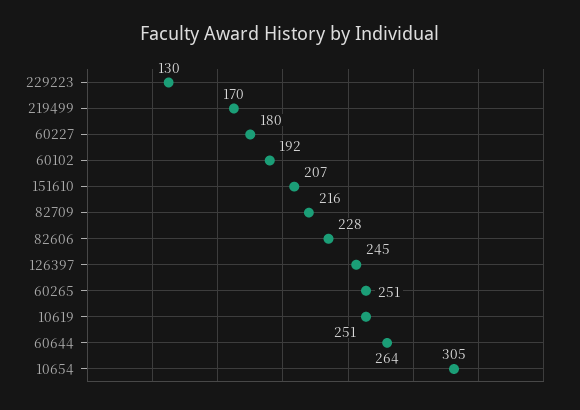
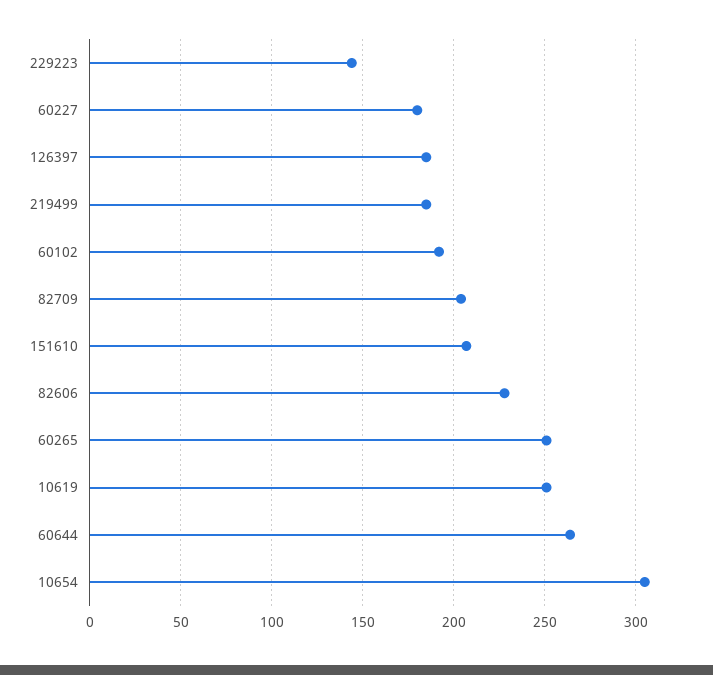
  {
-   "229223": 130,
+   "229223": 145,
-   "219499": 170,
+   "219499": 185,
    "60227": 180,
    "60102": 192,
    "151610": 207,
-   "82709": 216,
+   "82709": 205,
    "82606": 228,
-   "126397": 245,
+   "126397": 185,
    "60265": 251,
    "10619": 251,
    "60644": 264,
    "10654": 305
  }

